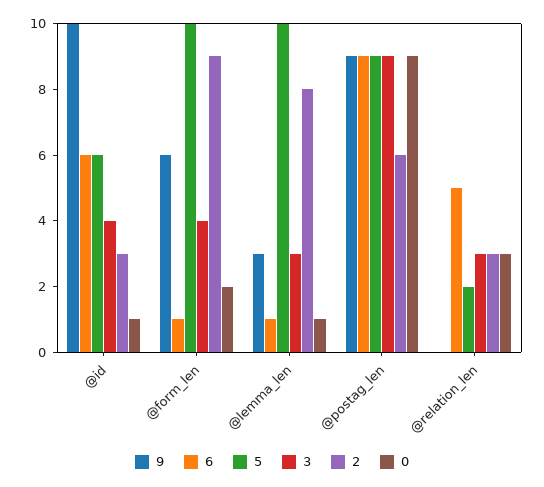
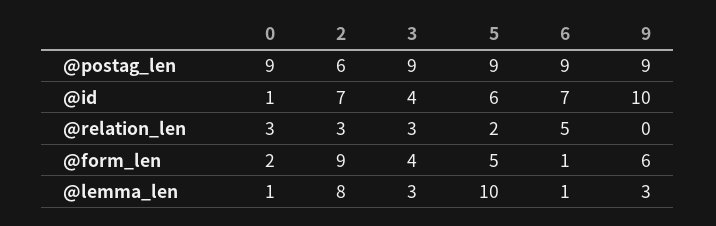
  {
    "9": {
      "@id": 10,
      "@form_len": 6,
      "@lemma_len": 3,
      "@postag_len": 9,
      "@relation_len": 0
    },
    "6": {
-     "@id": 6,
+     "@id": 7,
      "@form_len": 1,
      "@lemma_len": 1,
      "@postag_len": 9,
      "@relation_len": 5
    },
    "5": {
      "@id": 6,
-     "@form_len": 10,
+     "@form_len": 5,
      "@lemma_len": 10,
      "@postag_len": 9,
      "@relation_len": 2
    },
    "3": {
      "@id": 4,
      "@form_len": 4,
      "@lemma_len": 3,
      "@postag_len": 9,
      "@relation_len": 3
    },
    "2": {
-     "@id": 3,
+     "@id": 7,
      "@form_len": 9,
      "@lemma_len": 8,
      "@postag_len": 6,
      "@relation_len": 3
    },
    "0": {
      "@id": 1,
      "@form_len": 2,
      "@lemma_len": 1,
      "@postag_len": 9,
      "@relation_len": 3
    }
  }

